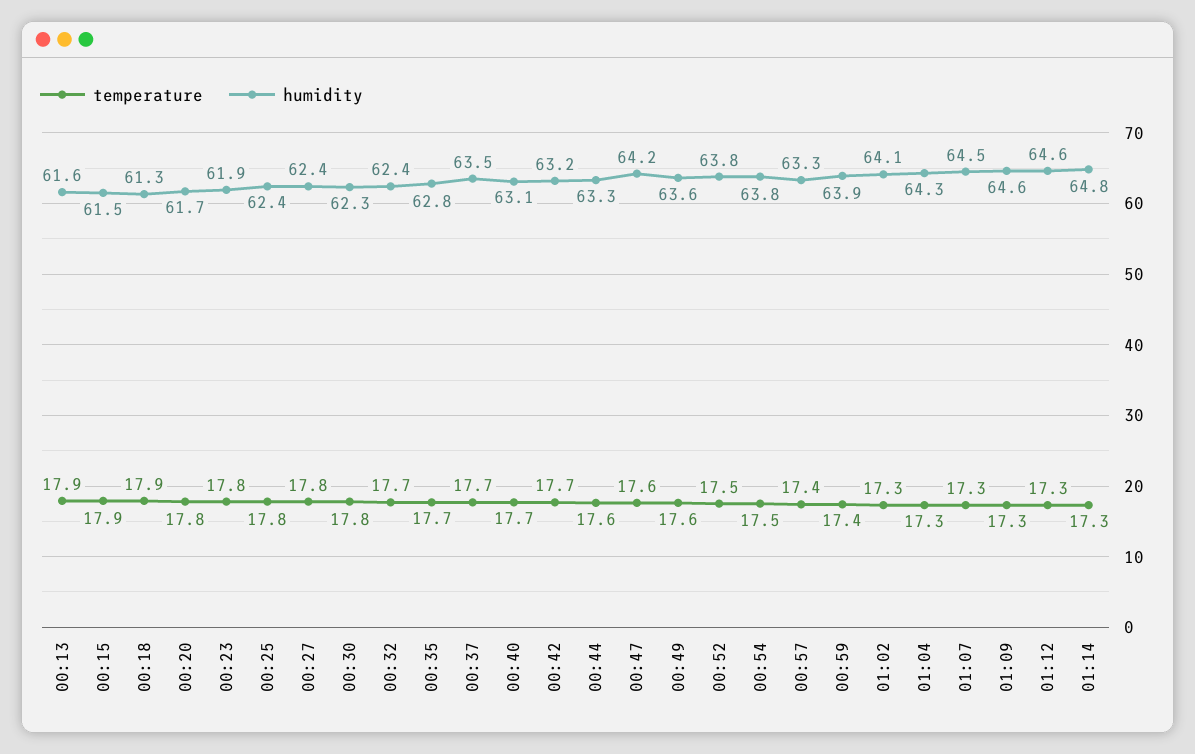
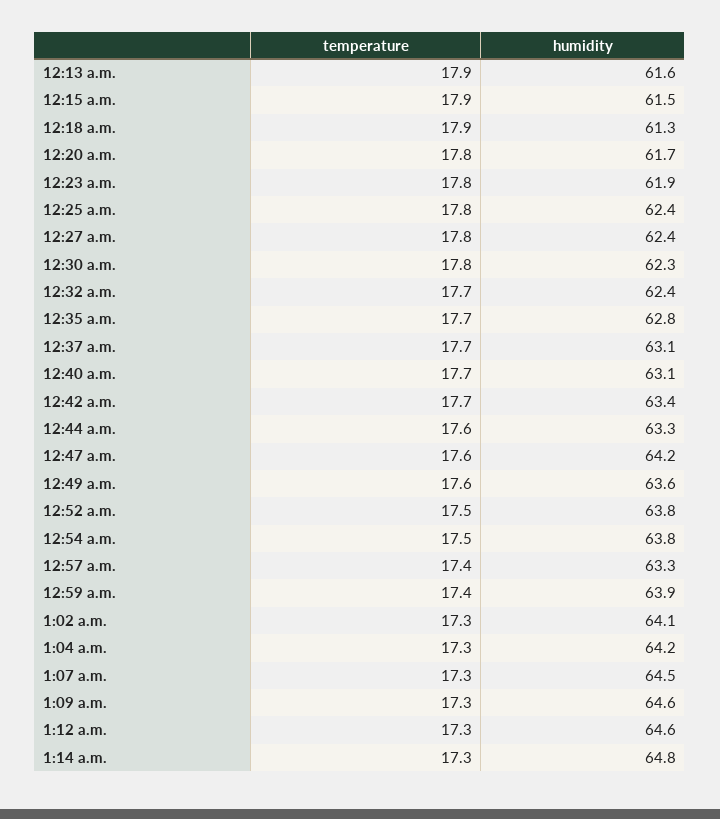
  {
    "temperature": {
      "00:13": 17.9,
      "00:15": 17.9,
      "00:18": 17.9,
      "00:20": 17.8,
      "00:23": 17.8,
      "00:25": 17.8,
      "00:27": 17.8,
      "00:30": 17.8,
      "00:32": 17.7,
      "00:35": 17.7,
      "00:37": 17.7,
      "00:40": 17.7,
      "00:42": 17.7,
      "00:44": 17.6,
      "00:47": 17.6,
      "00:49": 17.6,
      "00:52": 17.5,
      "00:54": 17.5,
      "00:57": 17.4,
      "00:59": 17.4,
      "01:02": 17.3,
      "01:04": 17.3,
      "01:07": 17.3,
      "01:09": 17.3,
      "01:12": 17.3,
      "01:14": 17.3
    },
    "humidity": {
      "00:13": 61.6,
      "00:15": 61.5,
      "00:18": 61.3,
      "00:20": 61.7,
      "00:23": 61.9,
      "00:25": 62.4,
      "00:27": 62.4,
      "00:30": 62.3,
      "00:32": 62.4,
      "00:35": 62.8,
-     "00:37": 63.5,
+     "00:37": 63.1,
      "00:40": 63.1,
-     "00:42": 63.2,
+     "00:42": 63.4,
      "00:44": 63.3,
      "00:47": 64.2,
      "00:49": 63.6,
      "00:52": 63.8,
      "00:54": 63.8,
      "00:57": 63.3,
      "00:59": 63.9,
      "01:02": 64.1,
-     "01:04": 64.3,
+     "01:04": 64.2,
      "01:07": 64.5,
      "01:09": 64.6,
      "01:12": 64.6,
      "01:14": 64.8
    }
  }

